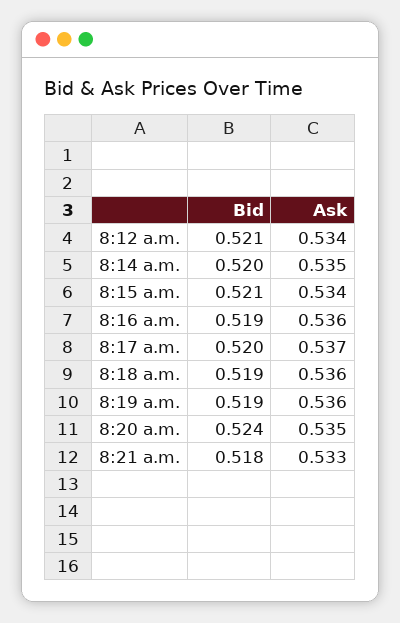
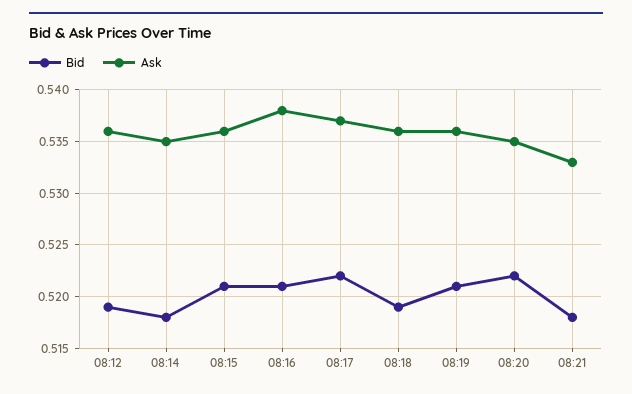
  {
    "Bid": {
-     "8:12 a.m.": 0.521,
+     "8:12 a.m.": 0.519,
-     "8:14 a.m.": 0.52,
+     "8:14 a.m.": 0.518,
      "8:15 a.m.": 0.521,
-     "8:16 a.m.": 0.519,
+     "8:16 a.m.": 0.521,
-     "8:17 a.m.": 0.52,
+     "8:17 a.m.": 0.522,
      "8:18 a.m.": 0.519,
-     "8:19 a.m.": 0.519,
+     "8:19 a.m.": 0.521,
-     "8:20 a.m.": 0.524,
+     "8:20 a.m.": 0.522,
      "8:21 a.m.": 0.518
    },
    "Ask": {
-     "8:12 a.m.": 0.534,
+     "8:12 a.m.": 0.536,
      "8:14 a.m.": 0.535,
-     "8:15 a.m.": 0.534,
+     "8:15 a.m.": 0.536,
-     "8:16 a.m.": 0.536,
+     "8:16 a.m.": 0.538,
      "8:17 a.m.": 0.537,
      "8:18 a.m.": 0.536,
      "8:19 a.m.": 0.536,
      "8:20 a.m.": 0.535,
      "8:21 a.m.": 0.533
    }
  }

